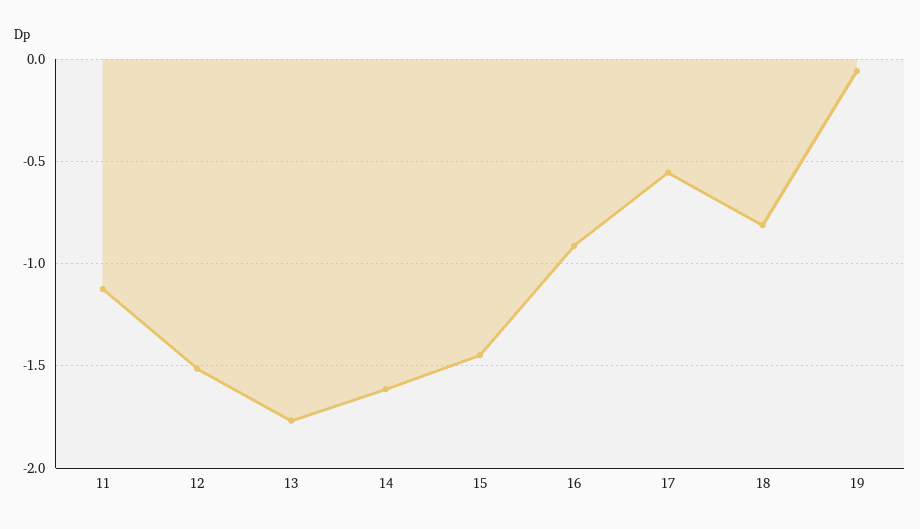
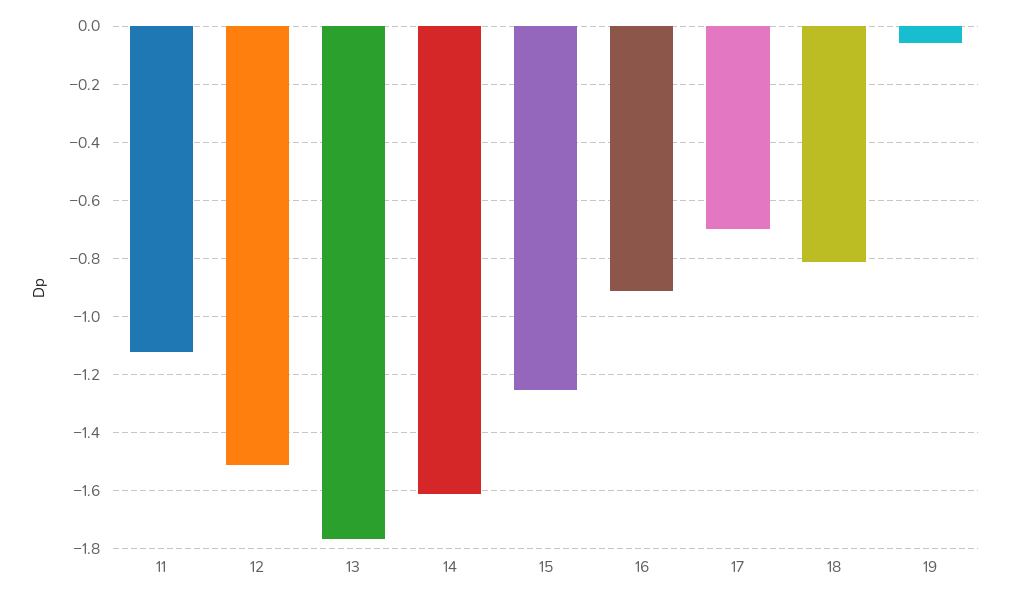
  {
    "11": -1.125,
    "12": -1.525,
    "13": -1.775,
    "14": -1.625,
-   "15": -1.45,
+   "15": -1.25,
    "16": -0.925,
-   "17": -0.55,
+   "17": -0.7,
    "18": -0.8,
    "19": -0.05
  }

